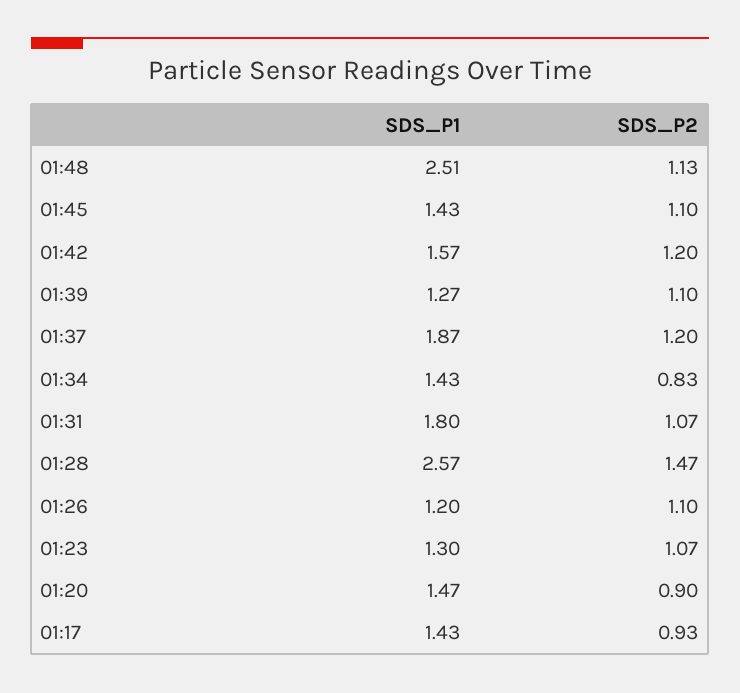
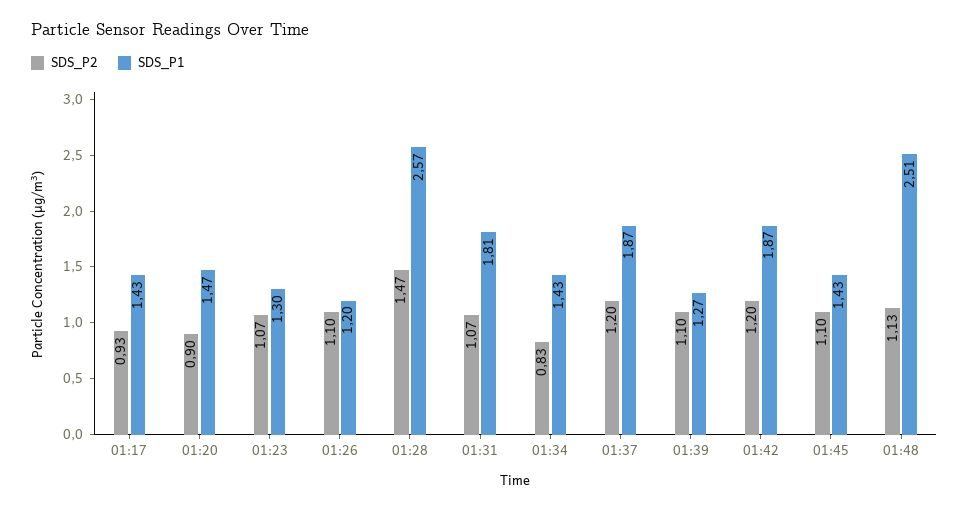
  {
    "SDS_P1": {
      "01:48": 2.51,
      "01:45": 1.43,
-     "01:42": 1.57,
+     "01:42": 1.87,
      "01:39": 1.27,
      "01:37": 1.87,
      "01:34": 1.43,
-     "01:31": 1.8,
+     "01:31": 1.81,
      "01:28": 2.57,
      "01:26": 1.2,
      "01:23": 1.3,
      "01:20": 1.47,
      "01:17": 1.43
    },
    "SDS_P2": {
      "01:48": 1.13,
      "01:45": 1.1,
      "01:42": 1.2,
      "01:39": 1.1,
      "01:37": 1.2,
      "01:34": 0.83,
      "01:31": 1.07,
      "01:28": 1.47,
      "01:26": 1.1,
      "01:23": 1.07,
      "01:20": 0.9,
      "01:17": 0.93
    }
  }

